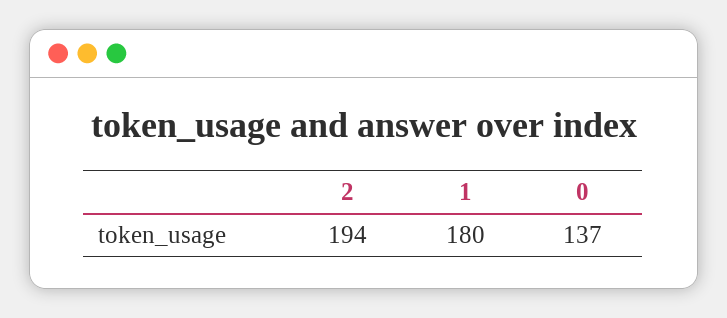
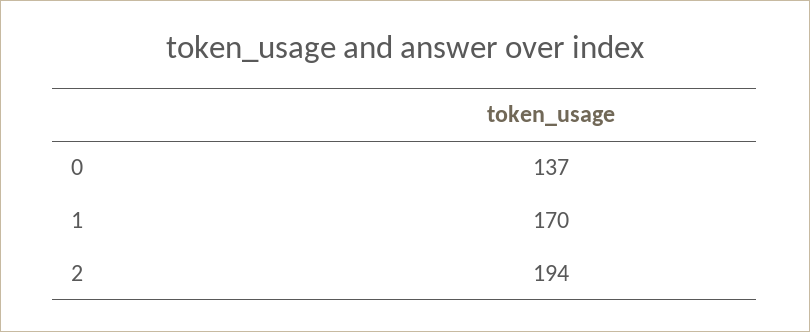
  {
    "2": 194,
-   "1": 180,
+   "1": 170,
    "0": 137
  }

